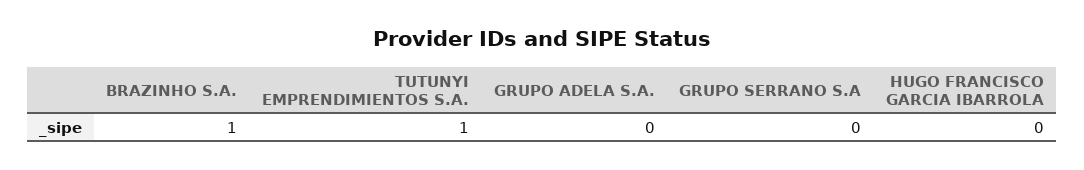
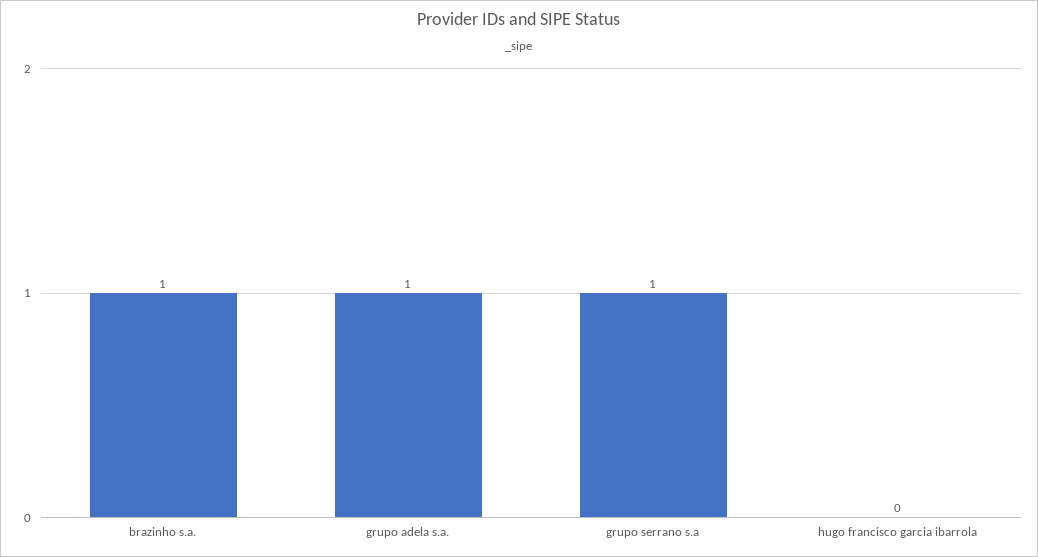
  {
    "BRAZINHO S.A.": 1,
-   "TUTUNYI EMPRENDIMIENTOS S.A.": 1,
-   "GRUPO ADELA S.A.": 0,
+   "GRUPO ADELA S.A.": 1,
-   "GRUPO SERRANO S.A": 0,
+   "GRUPO SERRANO S.A": 1,
    "HUGO FRANCISCO GARCIA IBARROLA": 0
  }

